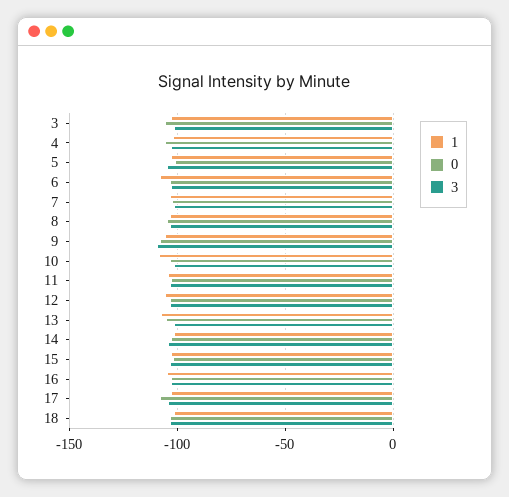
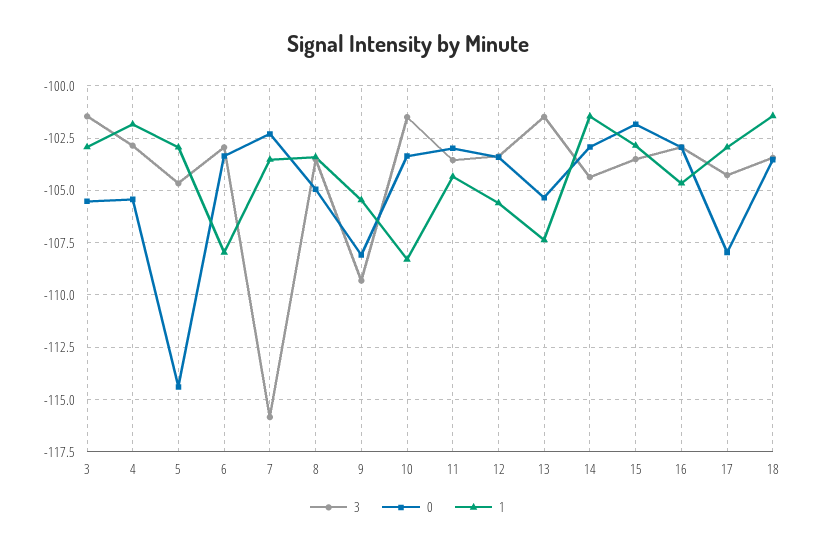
  {
    "1": {
      "3": -103,
      "4": -102,
      "5": -103,
      "6": -108,
      "7": -103.5,
      "8": -103.5,
      "9": -105.5,
      "10": -108.5,
      "11": -104.5,
      "12": -105.5,
      "13": -107.5,
      "14": -101.5,
      "15": -103,
      "16": -104.5,
      "17": -103,
      "18": -101.5
    },
    "0": {
      "3": -105.5,
      "4": -105.5,
-     "5": -100,
+     "5": -114.5,
      "6": -103.5,
      "7": -102.5,
      "8": -105,
      "9": -108,
      "10": -103.5,
      "11": -103,
      "12": -103.5,
      "13": -105.5,
      "14": -103,
      "15": -102,
      "16": -103,
      "17": -108,
      "18": -103.5
    },
    "3": {
      "3": -101.5,
      "4": -103,
      "5": -104.5,
      "6": -103,
-     "7": -100,
+     "7": -116,
      "8": -103.5,
      "9": -109.5,
      "10": -101.5,
      "11": -103.5,
      "12": -103.5,
      "13": -101.5,
      "14": -104.5,
      "15": -103.5,
      "16": -103,
      "17": -104.5,
      "18": -103.5
    }
  }

